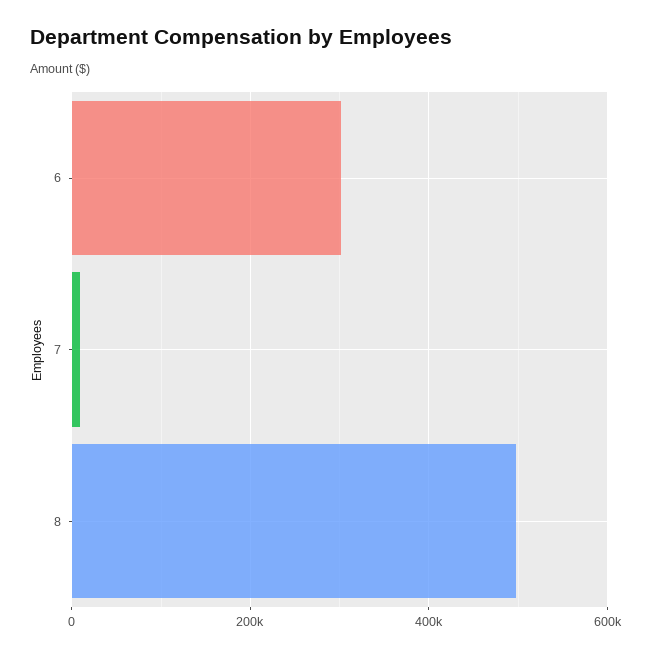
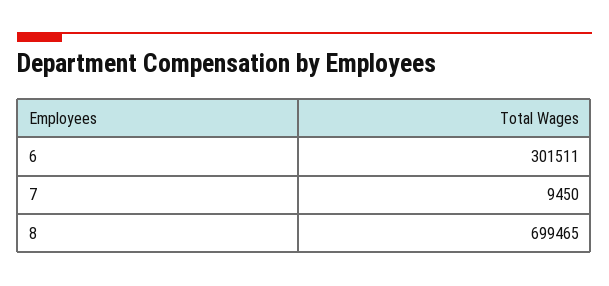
  {
    "6": 301511,
    "7": 9450,
-   "8": 500000
+   "8": 699465
  }

